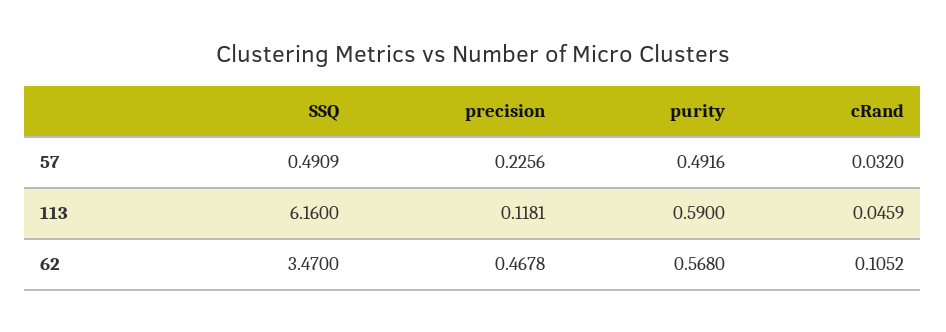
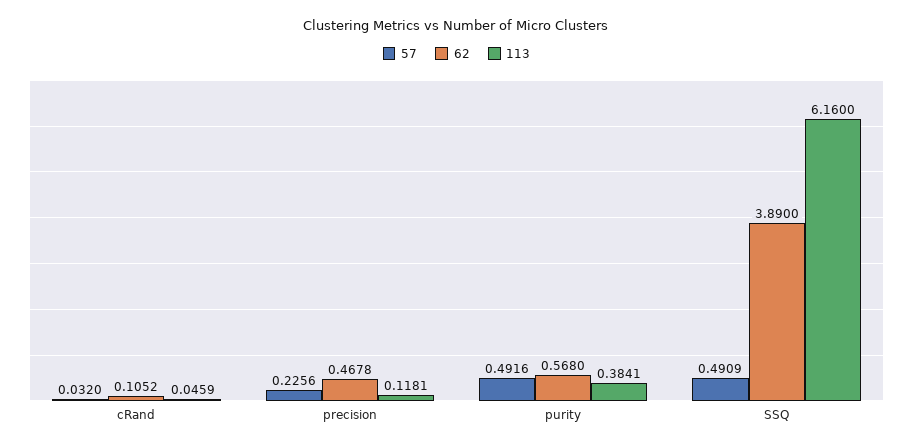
  {
    "57": {
      "SSQ": 0.4909,
      "precision": 0.2256,
      "purity": 0.4916,
      "cRand": 0.032
    },
    "113": {
      "SSQ": 6.16,
      "precision": 0.1181,
-     "purity": 0.59,
+     "purity": 0.3841,
      "cRand": 0.0459
    },
    "62": {
-     "SSQ": 3.47,
+     "SSQ": 3.89,
      "precision": 0.4678,
      "purity": 0.568,
      "cRand": 0.1052
    }
  }

